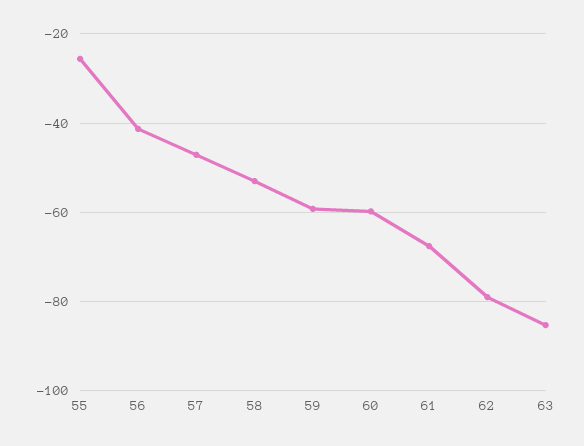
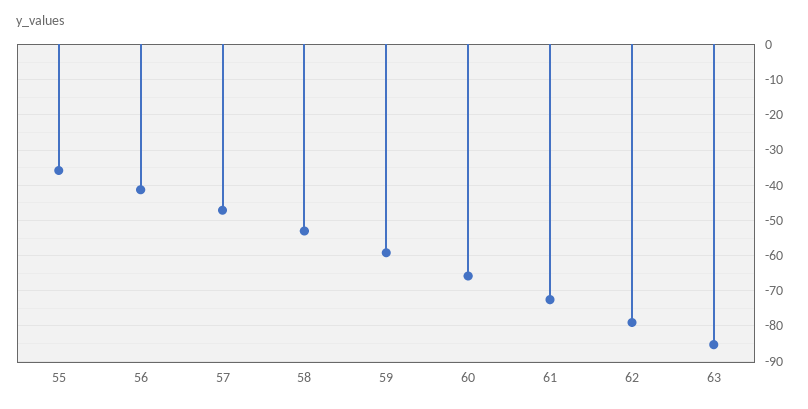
  {
-   "55": -26,
+   "55": -36,
    "56": -42,
    "57": -48,
    "58": -54,
    "59": -60,
-   "60": -60,
+   "60": -66,
-   "61": -68,
+   "61": -72,
    "62": -80,
    "63": -86
  }

